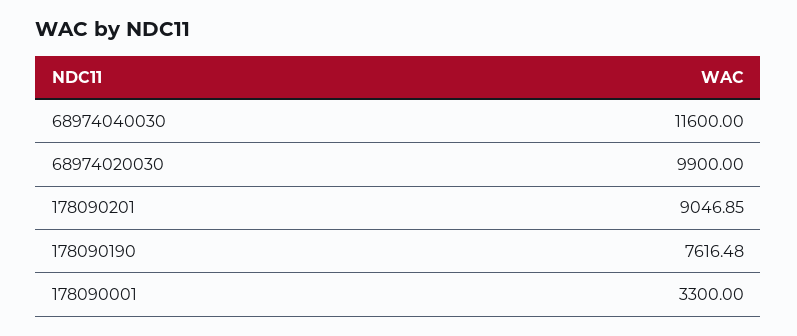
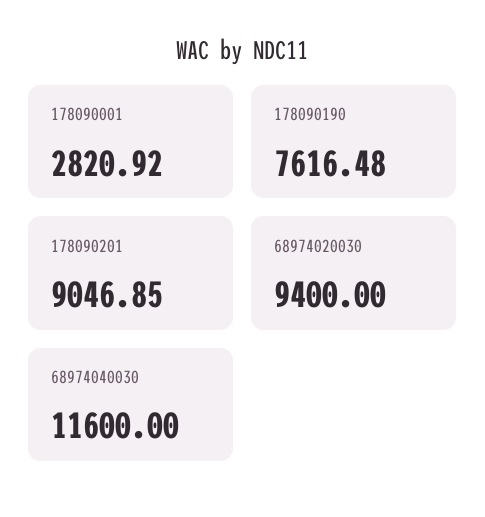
  {
    "68974040030": 11600,
-   "68974020030": 9900,
+   "68974020030": 9400,
    "178090201": 9046.85,
    "178090190": 7616.48,
-   "178090001": 3300
+   "178090001": 2820.92
  }

